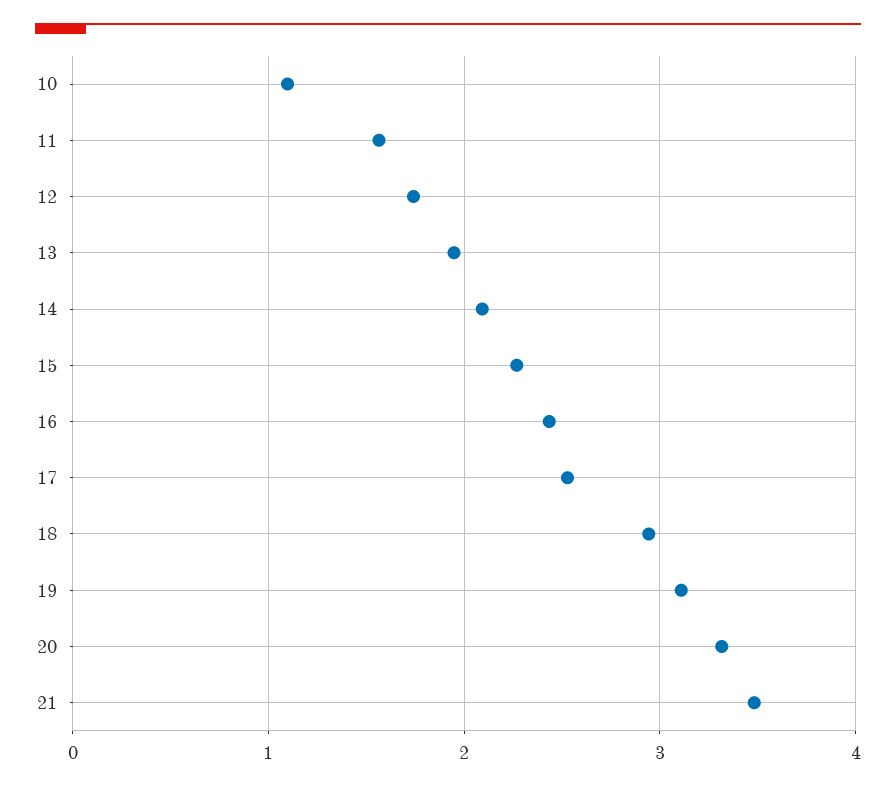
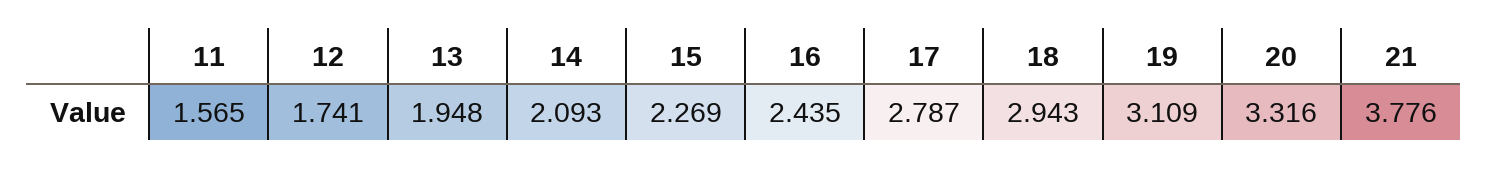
  {
-   "10": 1.1,
    "11": 1.565,
    "12": 1.741,
    "13": 1.948,
    "14": 2.093,
    "15": 2.269,
    "16": 2.435,
-   "17": 2.5,
+   "17": 2.787,
    "18": 2.943,
    "19": 3.109,
    "20": 3.316,
-   "21": 3.5
+   "21": 3.776
  }

